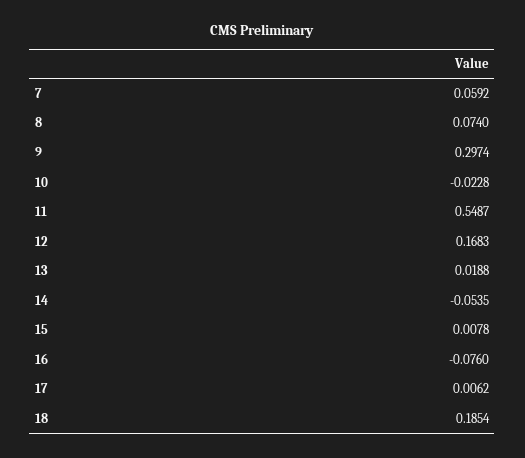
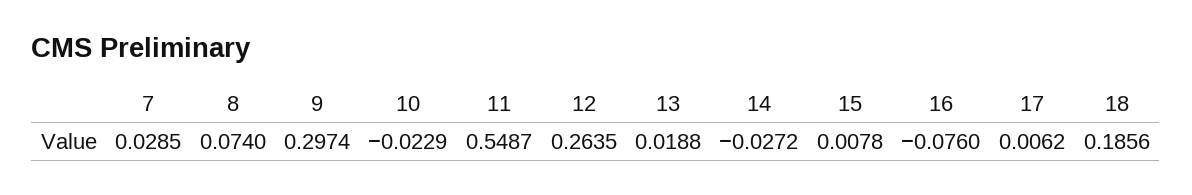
  {
-   "7": 0.0592,
+   "7": 0.0285,
    "8": 0.074,
    "9": 0.2974,
-   "10": -0.0228,
+   "10": -0.0229,
    "11": 0.5487,
-   "12": 0.1683,
+   "12": 0.2635,
    "13": 0.0188,
-   "14": -0.0535,
+   "14": -0.0272,
    "15": 0.0078,
    "16": -0.076,
    "17": 0.0062,
-   "18": 0.1854
+   "18": 0.1856
  }

